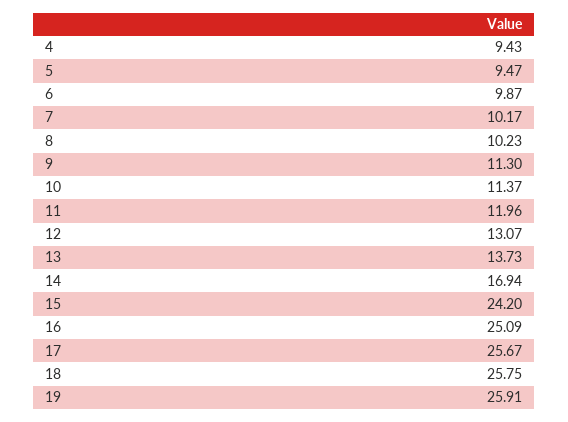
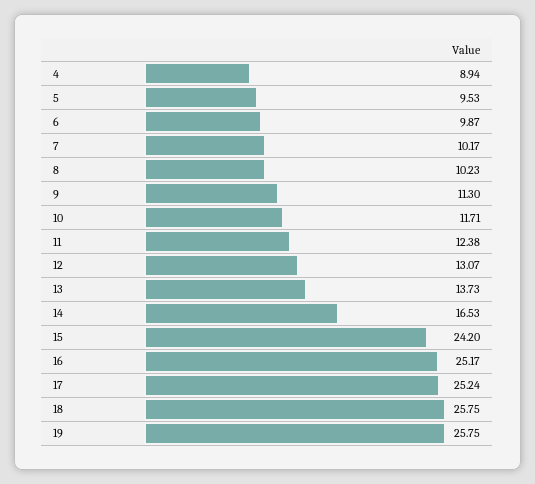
  {
-   "4": 9.43,
+   "4": 8.94,
-   "5": 9.47,
+   "5": 9.53,
    "6": 9.87,
    "7": 10.17,
    "8": 10.23,
    "9": 11.3,
-   "10": 11.37,
+   "10": 11.71,
-   "11": 11.96,
+   "11": 12.38,
    "12": 13.07,
    "13": 13.73,
-   "14": 16.94,
+   "14": 16.53,
    "15": 24.2,
-   "16": 25.09,
+   "16": 25.17,
-   "17": 25.67,
+   "17": 25.24,
    "18": 25.75,
-   "19": 25.91
+   "19": 25.75
  }

